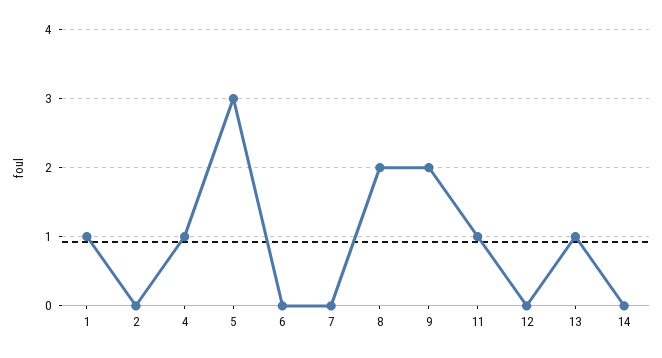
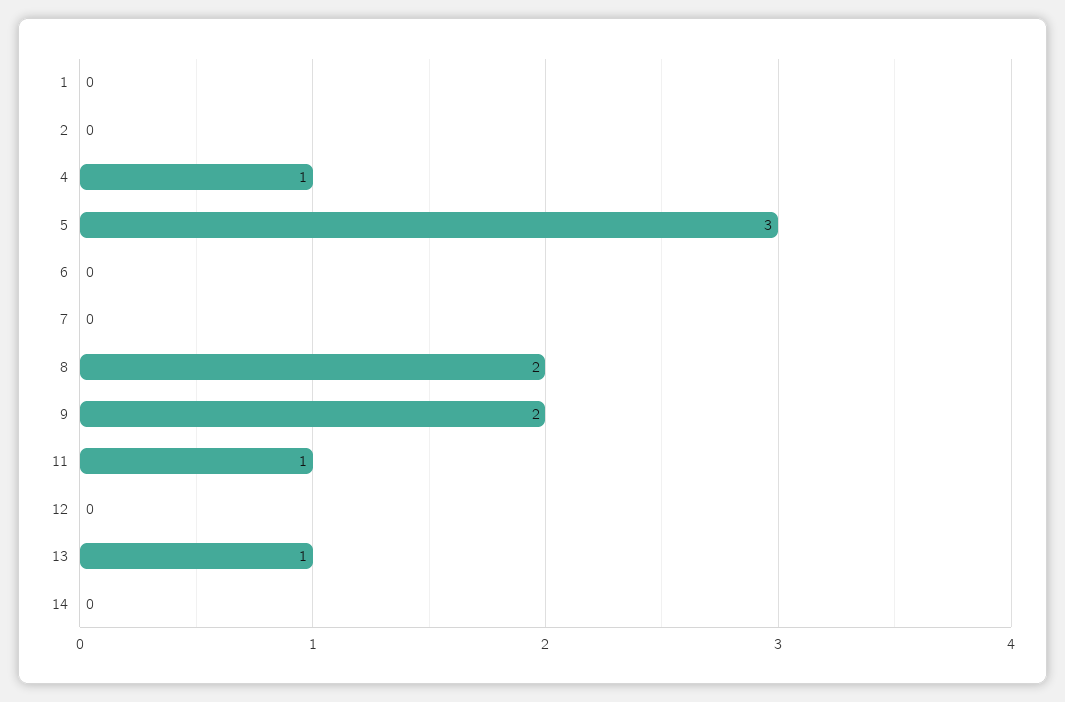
  {
-   "1": 1,
+   "1": 0,
    "2": 0,
    "4": 1,
    "5": 3,
    "6": 0,
    "7": 0,
    "8": 2,
    "9": 2,
    "11": 1,
    "12": 0,
    "13": 1,
    "14": 0
  }

